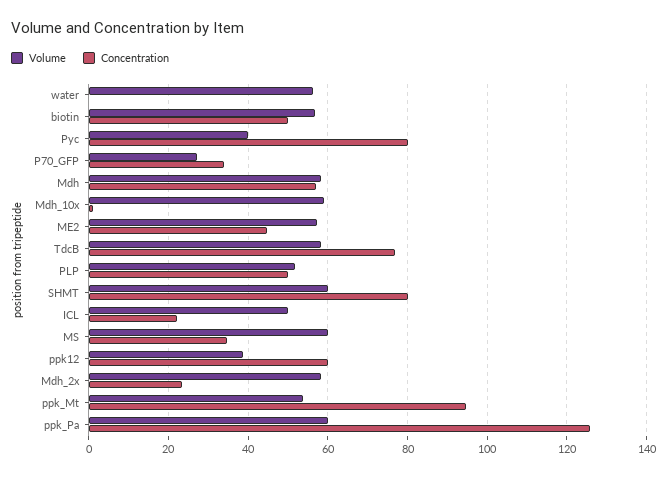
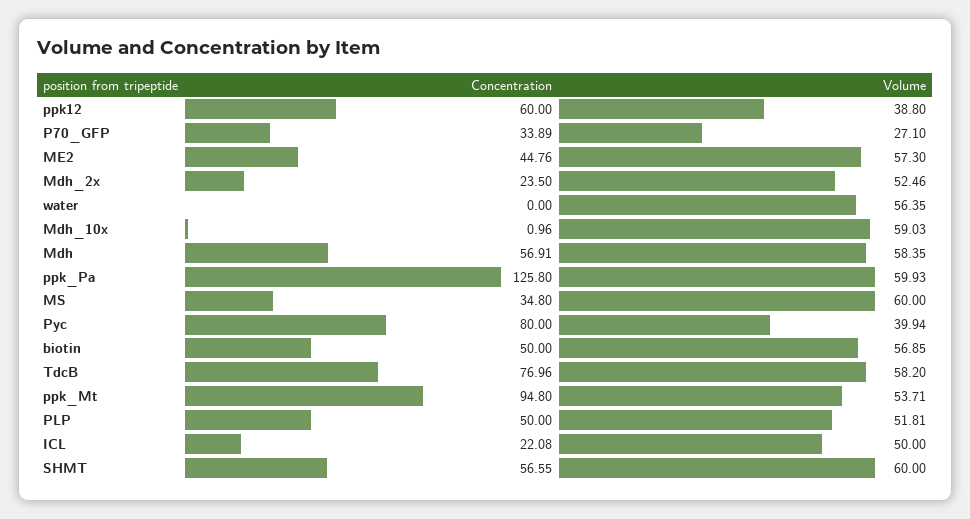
  {
    "Volume": {
      "water": 56.35,
      "biotin": 56.85,
      "Pyc": 39.94,
      "P70_GFP": 27.1,
      "Mdh": 58.35,
      "Mdh_10x": 59.03,
      "ME2": 57.3,
      "TdcB": 58.2,
      "PLP": 51.81,
      "SHMT": 60,
      "ICL": 50,
      "MS": 60,
      "ppk12": 38.8,
-     "Mdh_2x": 58,
+     "Mdh_2x": 52.46,
      "ppk_Mt": 53.71,
      "ppk_Pa": 59.93
    },
    "Concentration": {
      "water": 0,
      "biotin": 50,
      "Pyc": 80,
      "P70_GFP": 33.89,
      "Mdh": 56.91,
      "Mdh_10x": 0.96,
      "ME2": 44.76,
      "TdcB": 76.96,
      "PLP": 50,
-     "SHMT": 80,
+     "SHMT": 56.55,
      "ICL": 22.08,
      "MS": 34.8,
      "ppk12": 60,
      "Mdh_2x": 23.5,
      "ppk_Mt": 94.8,
      "ppk_Pa": 125.8
    }
  }

